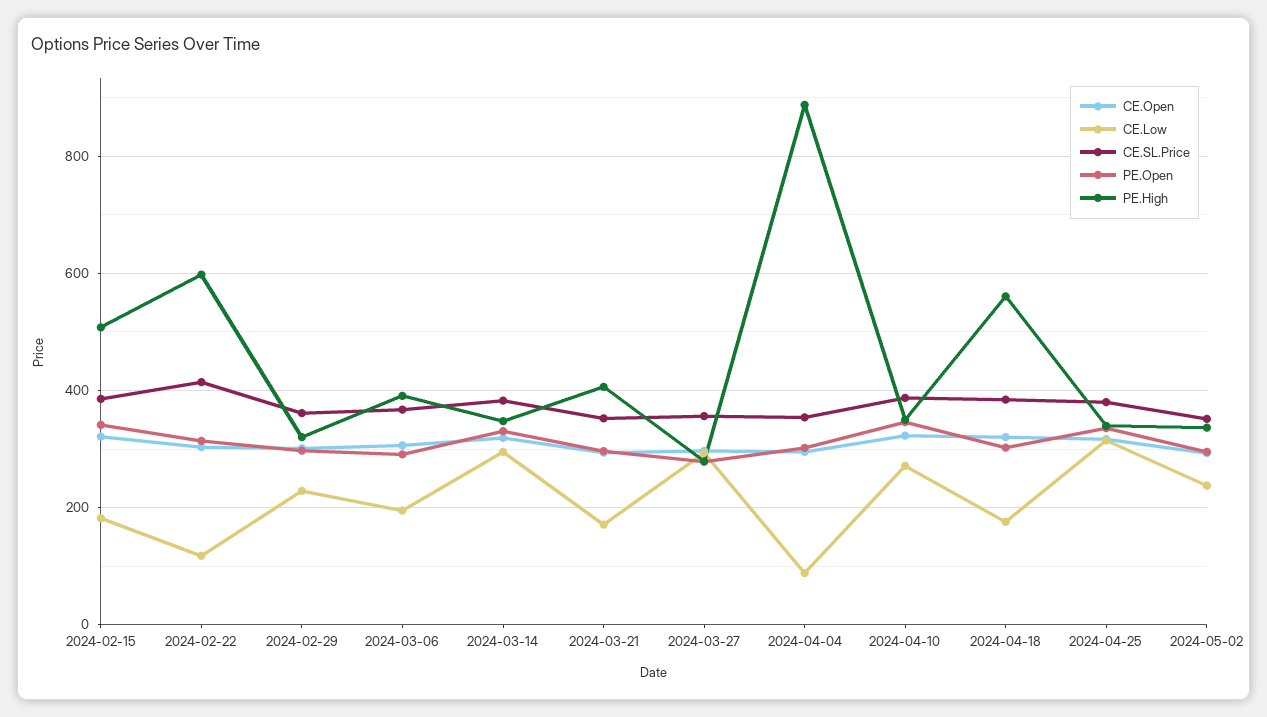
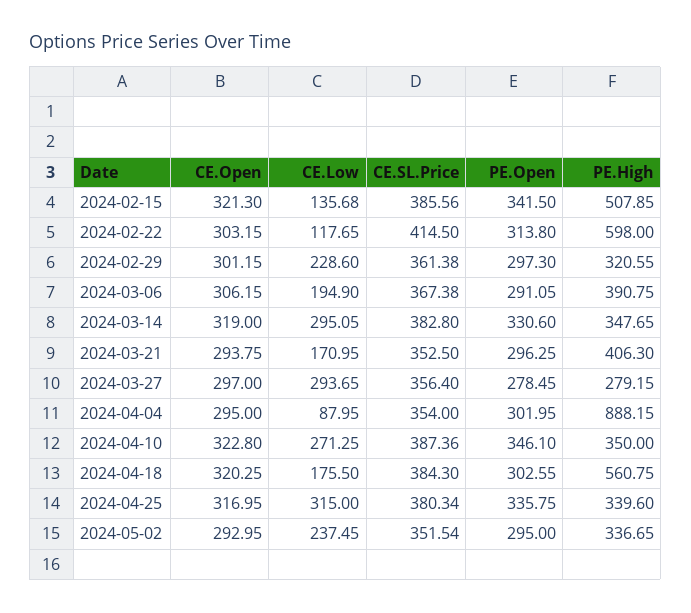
  {
    "CE.Open": {
      "2024-02-15": 321.3,
      "2024-02-22": 303.15,
      "2024-02-29": 301.15,
      "2024-03-06": 306.15,
      "2024-03-14": 319,
      "2024-03-21": 293.75,
      "2024-03-27": 297,
      "2024-04-04": 295,
      "2024-04-10": 322.8,
      "2024-04-18": 320.25,
      "2024-04-25": 316.95,
      "2024-05-02": 292.95
    },
    "CE.Low": {
-     "2024-02-15": 180,
+     "2024-02-15": 135.68,
      "2024-02-22": 117.65,
      "2024-02-29": 228.6,
      "2024-03-06": 194.9,
      "2024-03-14": 295.05,
      "2024-03-21": 170.95,
      "2024-03-27": 293.65,
      "2024-04-04": 87.95,
      "2024-04-10": 271.25,
      "2024-04-18": 175.5,
      "2024-04-25": 315,
      "2024-05-02": 237.45
    },
    "CE.SL.Price": {
      "2024-02-15": 385.56,
      "2024-02-22": 414.5,
      "2024-02-29": 361.38,
      "2024-03-06": 367.38,
      "2024-03-14": 382.8,
      "2024-03-21": 352.5,
      "2024-03-27": 356.4,
      "2024-04-04": 354,
      "2024-04-10": 387.36,
      "2024-04-18": 384.3,
      "2024-04-25": 380.34,
      "2024-05-02": 351.54
    },
    "PE.Open": {
      "2024-02-15": 341.5,
      "2024-02-22": 313.8,
      "2024-02-29": 297.3,
      "2024-03-06": 291.05,
      "2024-03-14": 330.6,
      "2024-03-21": 296.25,
      "2024-03-27": 278.45,
      "2024-04-04": 301.95,
      "2024-04-10": 346.1,
      "2024-04-18": 302.55,
      "2024-04-25": 335.75,
      "2024-05-02": 295
    },
    "PE.High": {
      "2024-02-15": 507.85,
      "2024-02-22": 598,
      "2024-02-29": 320.55,
      "2024-03-06": 390.75,
      "2024-03-14": 347.65,
      "2024-03-21": 406.3,
      "2024-03-27": 279.15,
      "2024-04-04": 888.15,
      "2024-04-10": 350,
      "2024-04-18": 560.75,
      "2024-04-25": 339.6,
      "2024-05-02": 336.65
    }
  }

